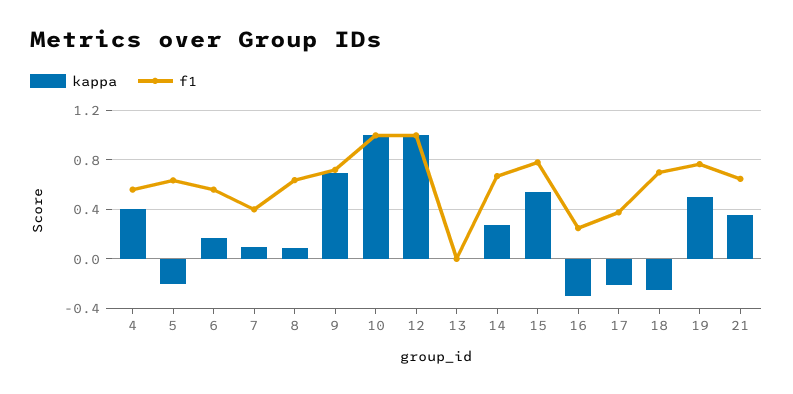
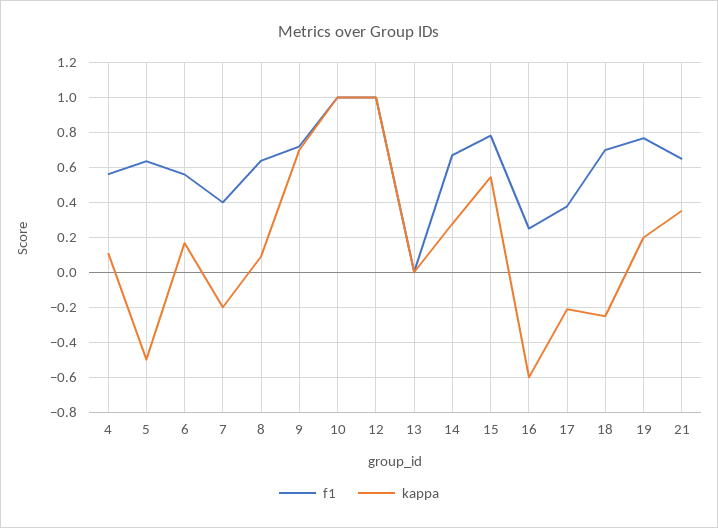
  {
    "kappa": {
-     "4": 0.4,
+     "4": 0.1,
-     "5": -0.2,
+     "5": -0.5,
      "6": 0.15,
-     "7": 0.1,
+     "7": -0.2,
      "8": 0.1,
      "9": 0.7,
      "10": 1,
      "12": 1,
      "13": 0,
      "14": 0.3,
      "15": 0.55,
-     "16": -0.3,
+     "16": -0.6,
      "17": -0.2,
      "18": -0.25,
-     "19": 0.5,
+     "19": 0.2,
      "21": 0.35
    },
    "f1": {
      "4": 0.55,
      "5": 0.65,
      "6": 0.55,
      "7": 0.4,
      "8": 0.65,
      "9": 0.7,
      "10": 1,
      "12": 1,
      "13": 0,
      "14": 0.65,
      "15": 0.8,
      "16": 0.25,
      "17": 0.4,
      "18": 0.7,
      "19": 0.75,
      "21": 0.65
    }
  }

